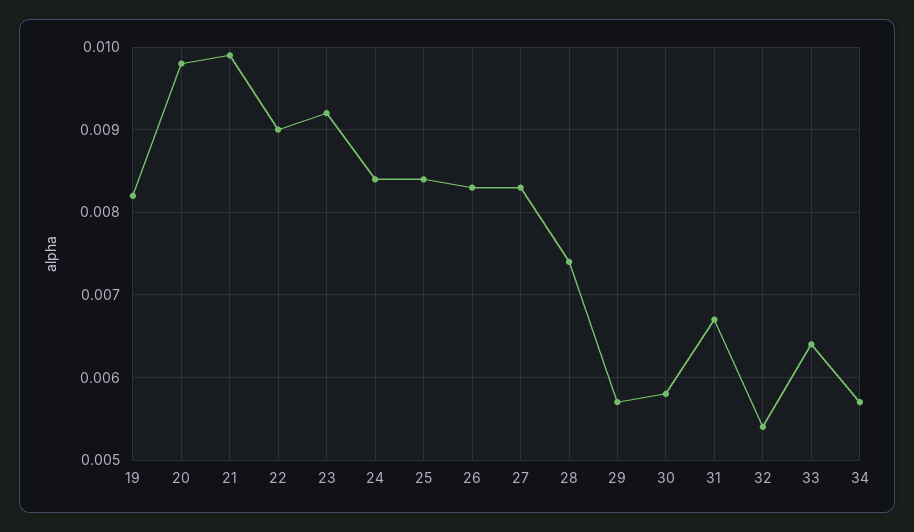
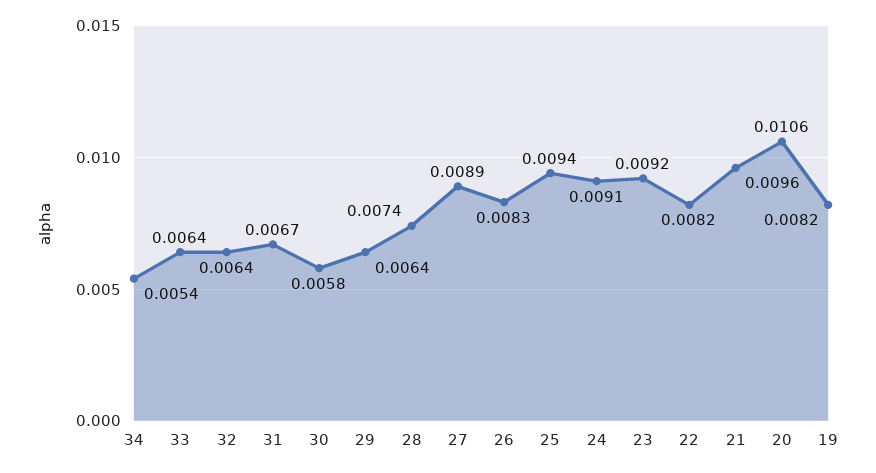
  {
    "19": 0.0082,
-   "20": 0.0098,
+   "20": 0.0106,
-   "21": 0.0099,
+   "21": 0.0096,
-   "22": 0.009,
+   "22": 0.0082,
    "23": 0.0092,
-   "24": 0.0084,
+   "24": 0.0091,
-   "25": 0.0084,
+   "25": 0.0094,
    "26": 0.0083,
-   "27": 0.0083,
+   "27": 0.0089,
    "28": 0.0074,
-   "29": 0.0057,
+   "29": 0.0064,
    "30": 0.0058,
    "31": 0.0067,
-   "32": 0.0054,
+   "32": 0.0064,
    "33": 0.0064,
-   "34": 0.0057
+   "34": 0.0054
  }

